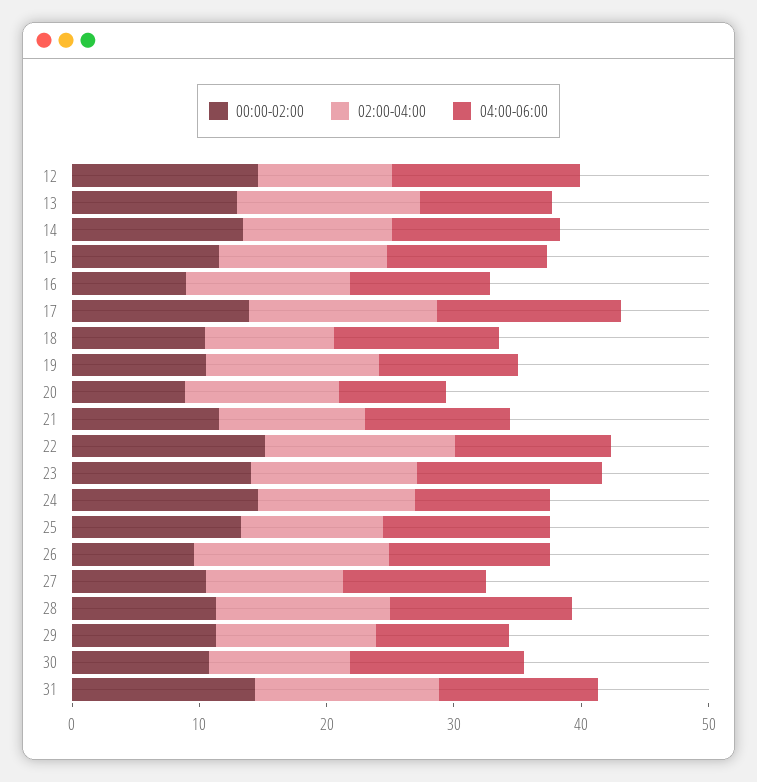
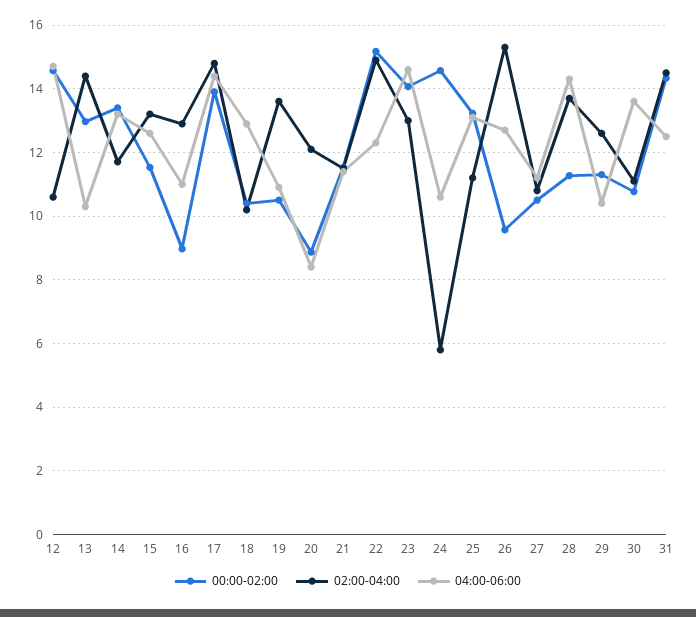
  {
    "00:00-02:00": {
      "12": 14.6,
      "13": 13,
      "14": 13.4,
      "15": 11.6,
      "16": 9,
      "17": 14,
      "18": 10.4,
      "19": 10.6,
      "20": 8.8,
      "21": 11.6,
      "22": 15.2,
      "23": 14,
      "24": 14.6,
      "25": 13.2,
      "26": 9.6,
      "27": 10.6,
      "28": 11.2,
      "29": 11.4,
      "30": 10.8,
      "31": 14.4
    },
    "02:00-04:00": {
      "12": 10.6,
      "13": 14.4,
      "14": 11.8,
      "15": 13.2,
      "16": 13,
      "17": 14.8,
      "18": 10.2,
      "19": 13.6,
      "20": 12.2,
      "21": 11.6,
      "22": 15,
      "23": 13,
-     "24": 12,
+     "24": 5.8,
      "25": 11.2,
      "26": 15.4,
      "27": 10.8,
      "28": 13.8,
      "29": 12.6,
      "30": 11.2,
      "31": 14.6
    },
    "04:00-06:00": {
      "12": 14.8,
      "13": 10.4,
      "14": 13.2,
      "15": 12.6,
      "16": 11,
      "17": 14.4,
      "18": 13,
      "19": 11,
      "20": 8.4,
      "21": 11.4,
      "22": 12.4,
      "23": 14.6,
      "24": 10.6,
      "25": 13.2,
      "26": 12.8,
      "27": 11.2,
      "28": 14.4,
      "29": 10.4,
      "30": 13.6,
      "31": 12.6
    }
  }

